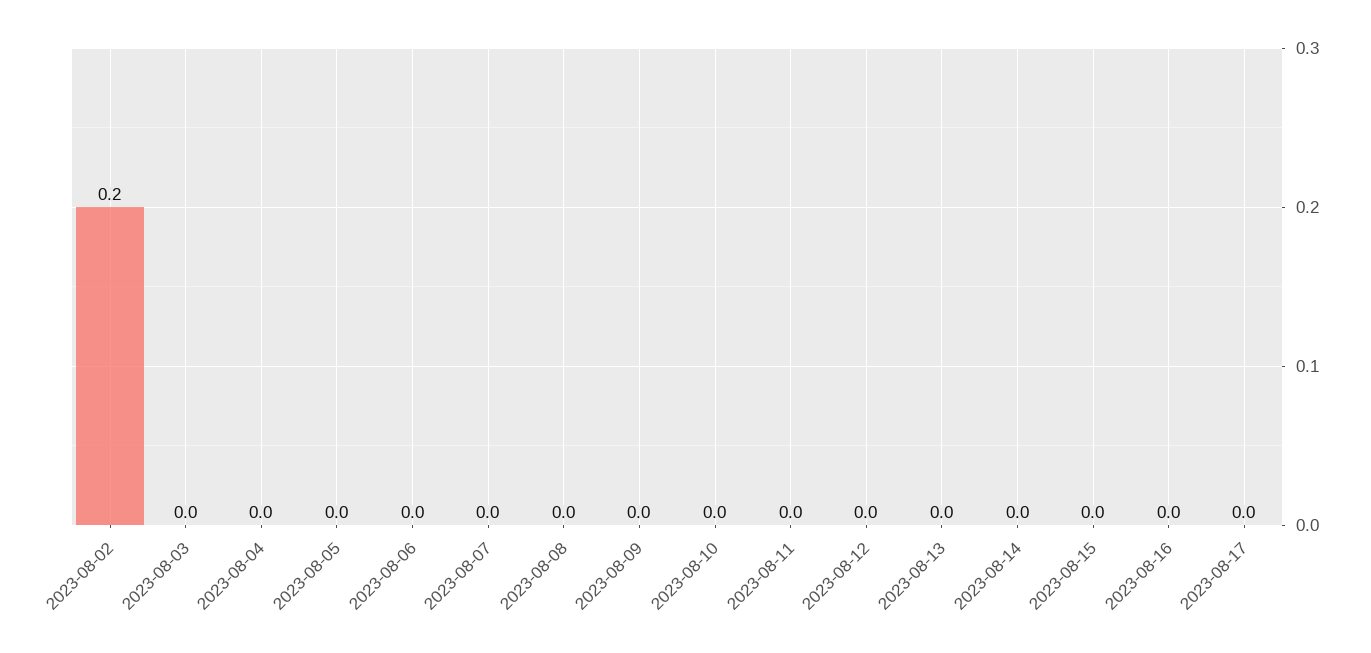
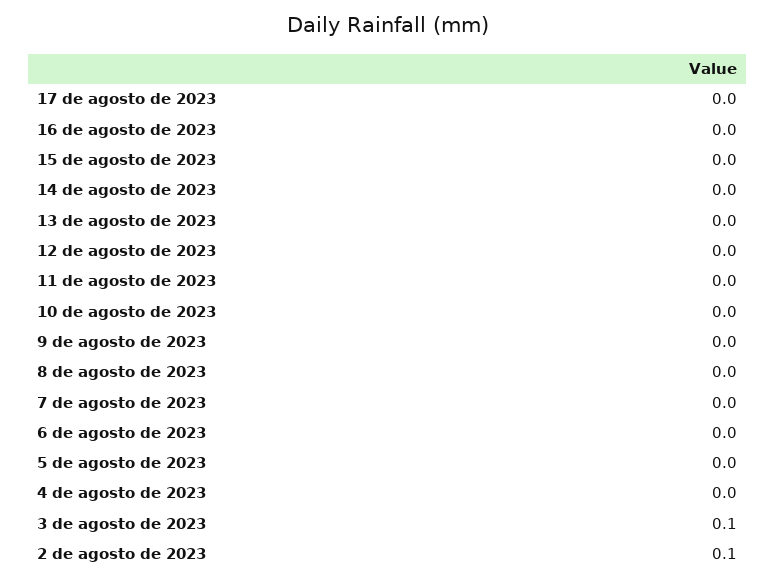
  {
-   "2023-08-02": 0.2,
+   "2023-08-02": 0.1,
-   "2023-08-03": 0,
+   "2023-08-03": 0.1,
    "2023-08-04": 0,
    "2023-08-05": 0,
    "2023-08-06": 0,
    "2023-08-07": 0,
    "2023-08-08": 0,
    "2023-08-09": 0,
    "2023-08-10": 0,
    "2023-08-11": 0,
    "2023-08-12": 0,
    "2023-08-13": 0,
    "2023-08-14": 0,
    "2023-08-15": 0,
    "2023-08-16": 0,
    "2023-08-17": 0
  }

